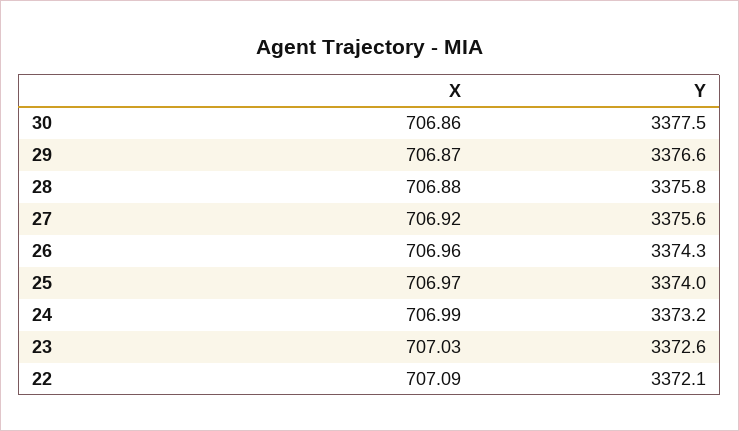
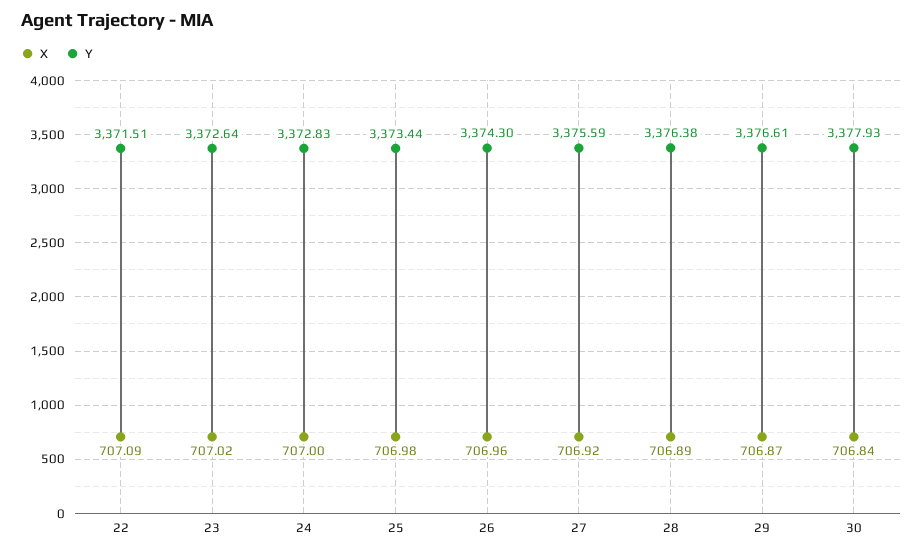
  {
    "X": {
-     "30": 706.86,
+     "30": 706.84,
      "29": 706.87,
-     "28": 706.88,
+     "28": 706.89,
      "27": 706.92,
      "26": 706.96,
-     "25": 706.97,
+     "25": 706.98,
-     "24": 706.99,
+     "24": 707,
-     "23": 707.03,
+     "23": 707.02,
      "22": 707.09
    },
    "Y": {
-     "30": 3377.5,
+     "30": 3377.93,
      "29": 3376.61,
-     "28": 3375.8,
+     "28": 3376.38,
      "27": 3375.59,
      "26": 3374.3,
-     "25": 3374,
+     "25": 3373.44,
-     "24": 3373.2,
+     "24": 3372.83,
      "23": 3372.64,
-     "22": 3372.1
+     "22": 3371.51
    }
  }

